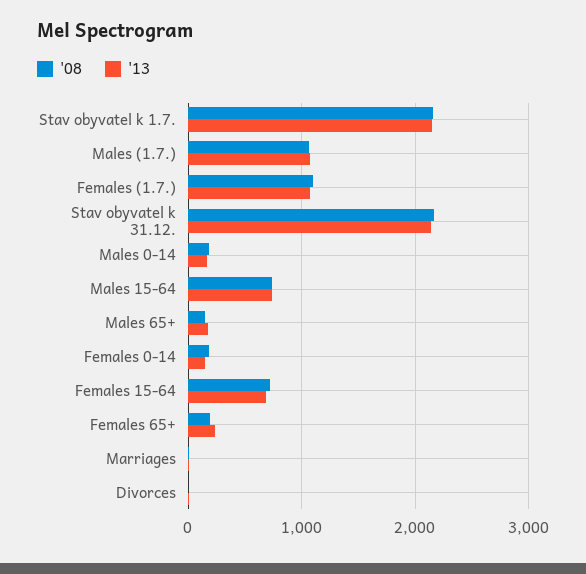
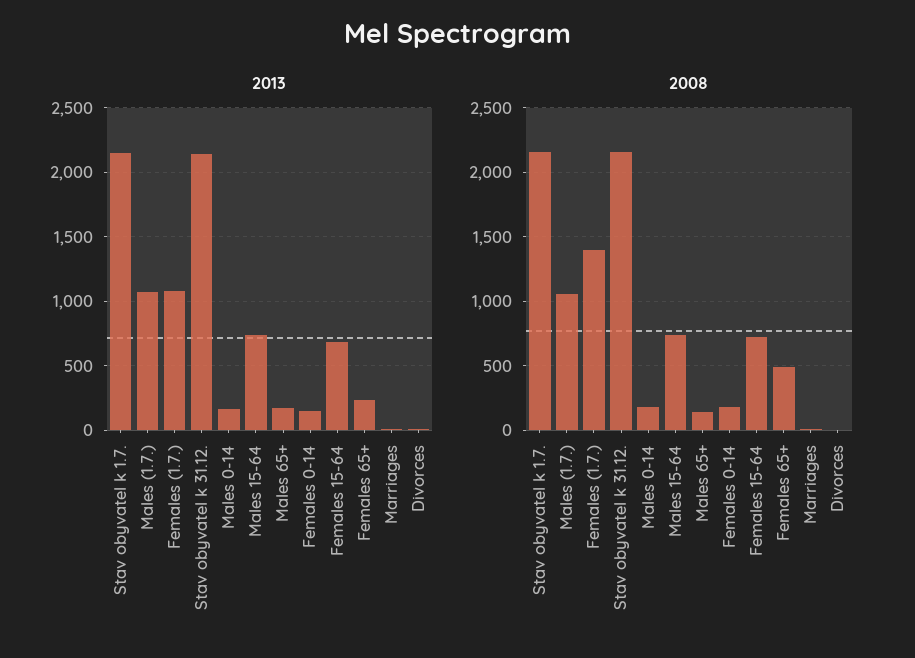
  {
    "'08": {
      "Stav obyvatel k 1.7.": 2150,
      "Males (1.7.)": 1050,
-     "Females (1.7.)": 1100,
+     "Females (1.7.)": 1400,
      "Stav obyvatel k 31.12.": 2150,
      "Males 0-14": 200,
      "Males 15-64": 750,
      "Males 65+": 150,
      "Females 0-14": 200,
      "Females 15-64": 700,
-     "Females 65+": 200,
+     "Females 65+": 500,
      "Marriages": 0,
      "Divorces": 0
    },
    "'13": {
      "Stav obyvatel k 1.7.": 2150,
      "Males (1.7.)": 1050,
      "Females (1.7.)": 1100,
      "Stav obyvatel k 31.12.": 2150,
      "Males 0-14": 150,
      "Males 15-64": 750,
      "Males 65+": 150,
      "Females 0-14": 150,
      "Females 15-64": 700,
      "Females 65+": 250,
      "Marriages": 0,
      "Divorces": 0
    }
  }

